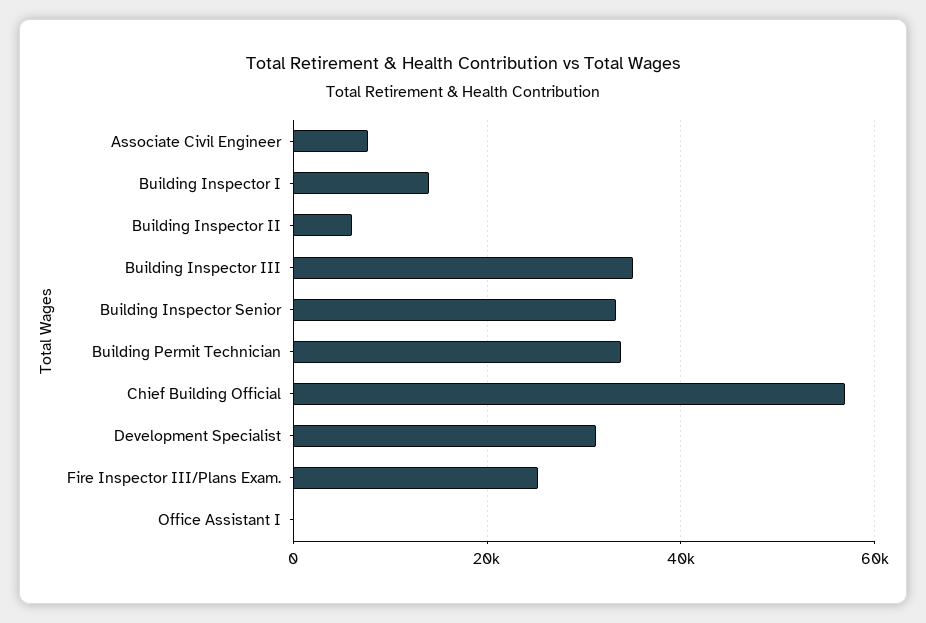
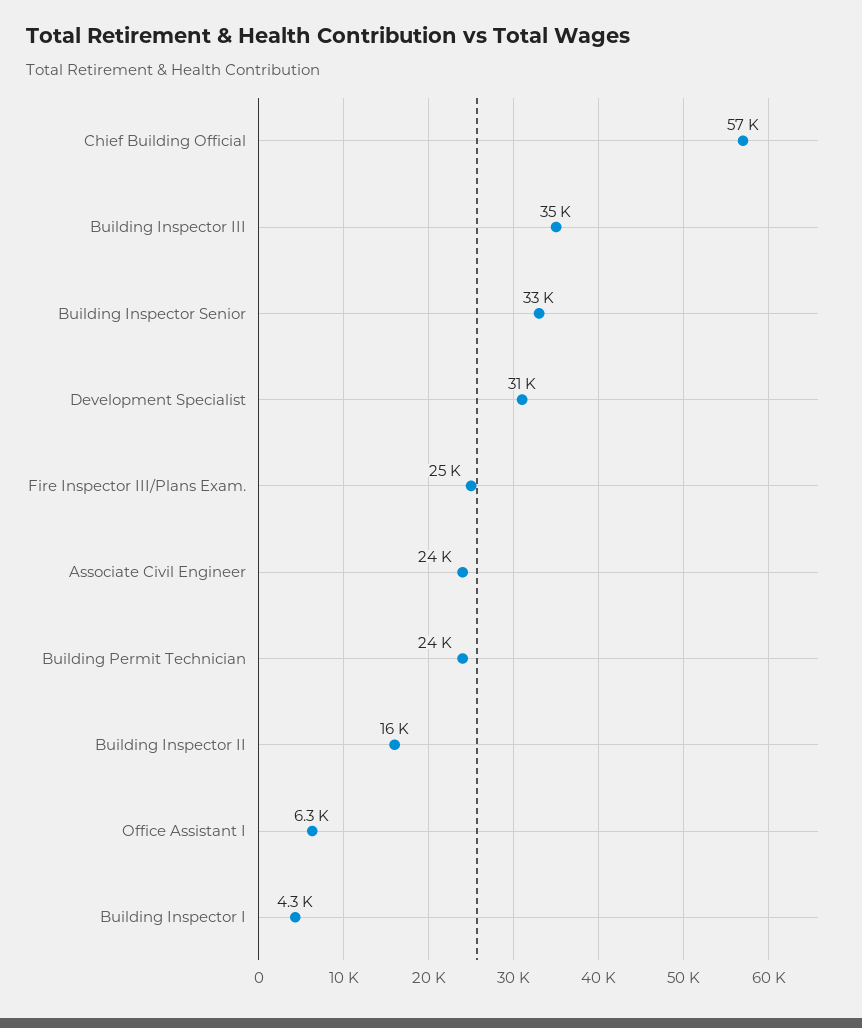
  {
-   "Associate Civil Engineer": 8000,
+   "Associate Civil Engineer": 24000,
-   "Building Inspector I": 14000,
+   "Building Inspector I": 4300,
-   "Building Inspector II": 6000,
+   "Building Inspector II": 16000,
    "Building Inspector III": 35000,
    "Building Inspector Senior": 33000,
-   "Building Permit Technician": 34000,
+   "Building Permit Technician": 24000,
    "Chief Building Official": 57000,
    "Development Specialist": 31000,
    "Fire Inspector III/Plans Exam.": 25000,
-   "Office Assistant I": 0
+   "Office Assistant I": 6300
  }

